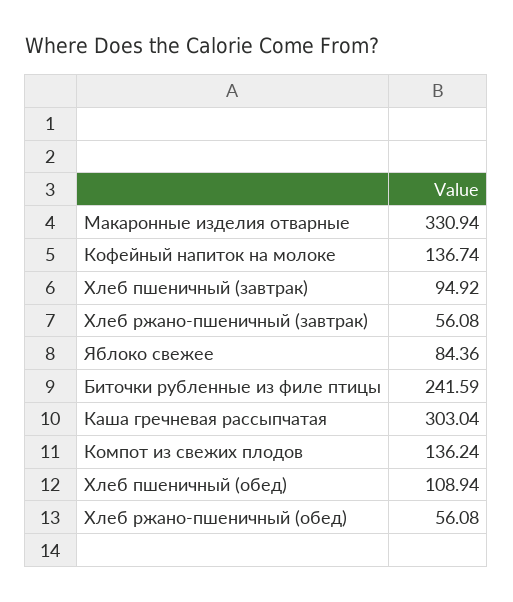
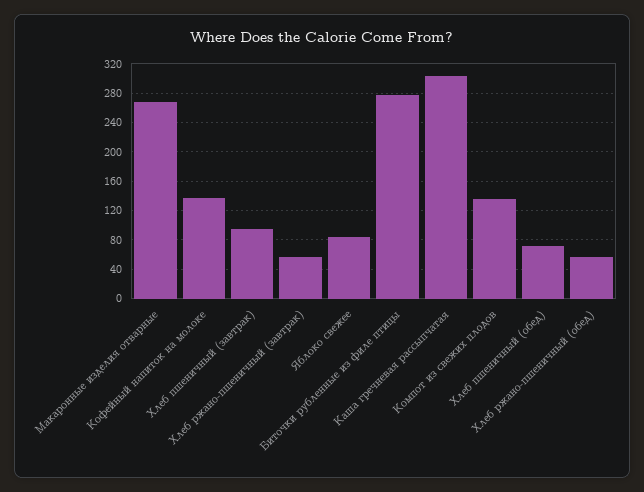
  {
-   "Макаронные изделия отварные": 330.94,
+   "Макаронные изделия отварные": 270,
    "Кофейный напиток на молоке": 136.74,
    "Хлеб пшеничный (завтрак)": 94.92,
    "Хлеб ржано-пшеничный (завтрак)": 56.08,
    "Яблоко свежее": 84.36,
-   "Биточки рубленные из филе птицы": 241.59,
+   "Биточки рубленные из филе птицы": 280,
    "Каша гречневая рассыпчатая": 303.04,
    "Компот из свежих плодов": 136.24,
-   "Хлеб пшеничный (обед)": 108.94,
+   "Хлеб пшеничный (обед)": 70,
    "Хлеб ржано-пшеничный (обед)": 56.08
  }

